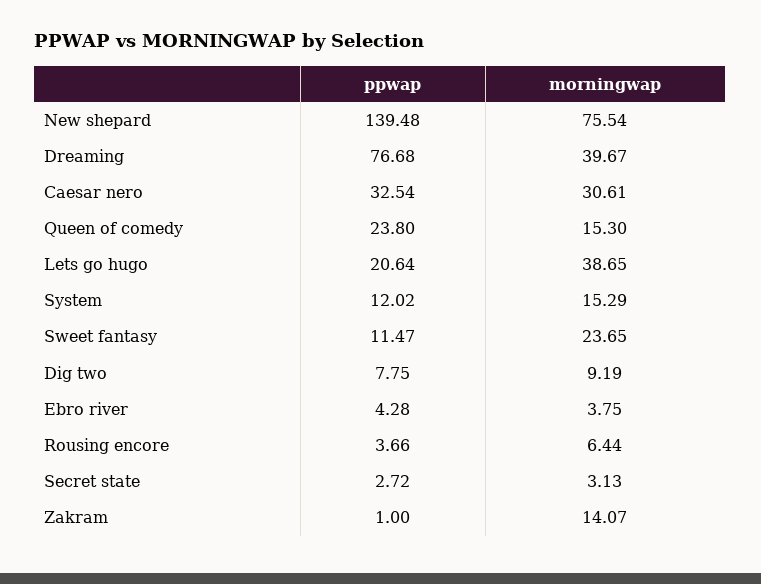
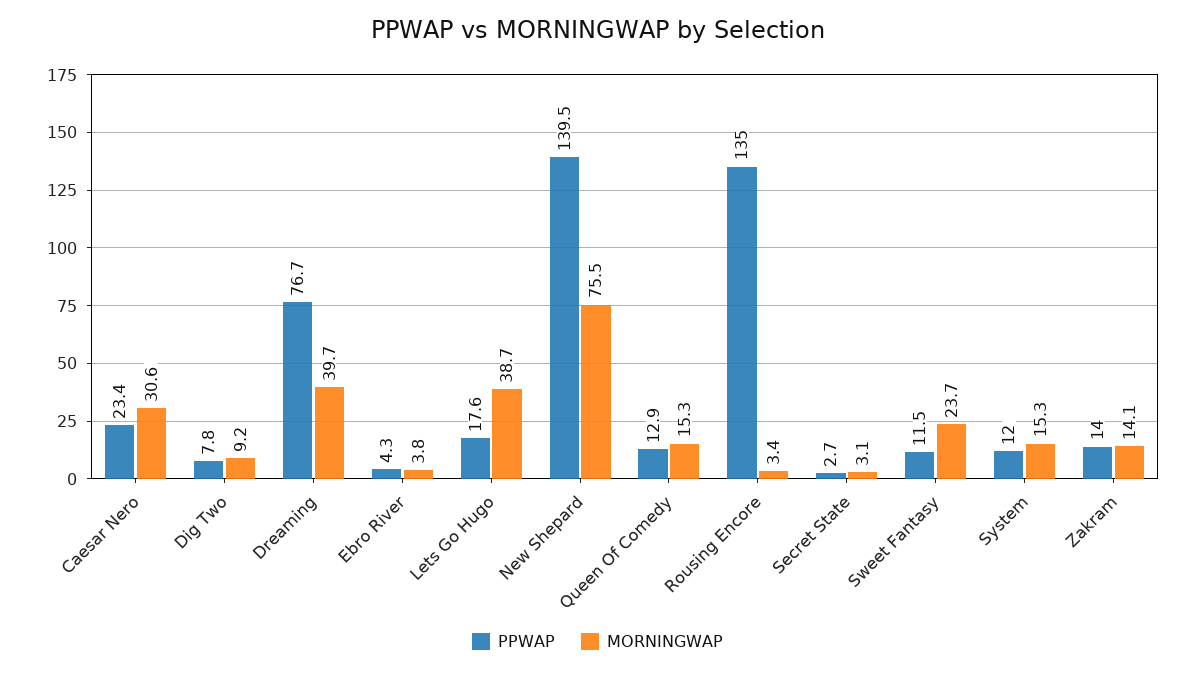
  {
    "ppwap": {
      "New shepard": 139.48,
      "Dreaming": 76.68,
-     "Caesar nero": 32.54,
+     "Caesar nero": 23.4,
-     "Queen of comedy": 23.8,
+     "Queen of comedy": 12.9,
-     "Lets go hugo": 20.64,
+     "Lets go hugo": 17.6,
      "System": 12.02,
      "Sweet fantasy": 11.47,
      "Dig two": 7.75,
      "Ebro river": 4.28,
-     "Rousing encore": 3.66,
+     "Rousing encore": 135,
      "Secret state": 2.72,
-     "Zakram": 1
+     "Zakram": 14
    },
    "morningwap": {
      "New shepard": 75.54,
      "Dreaming": 39.67,
      "Caesar nero": 30.61,
      "Queen of comedy": 15.3,
      "Lets go hugo": 38.65,
      "System": 15.29,
      "Sweet fantasy": 23.65,
      "Dig two": 9.19,
      "Ebro river": 3.75,
-     "Rousing encore": 6.44,
+     "Rousing encore": 3.4,
      "Secret state": 3.13,
      "Zakram": 14.07
    }
  }

